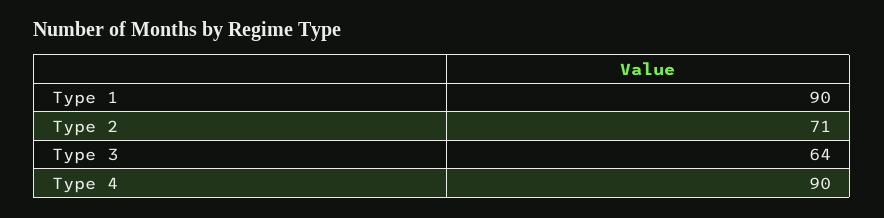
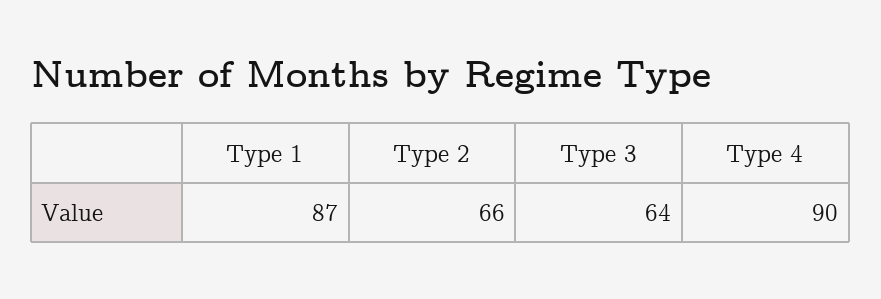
  {
-   "Type 1": 90,
+   "Type 1": 87,
-   "Type 2": 71,
+   "Type 2": 66,
    "Type 3": 64,
    "Type 4": 90
  }

